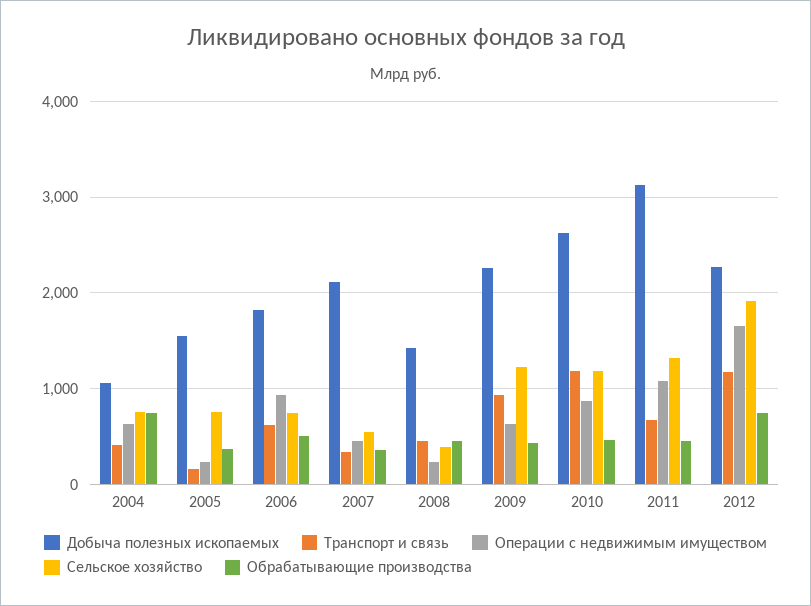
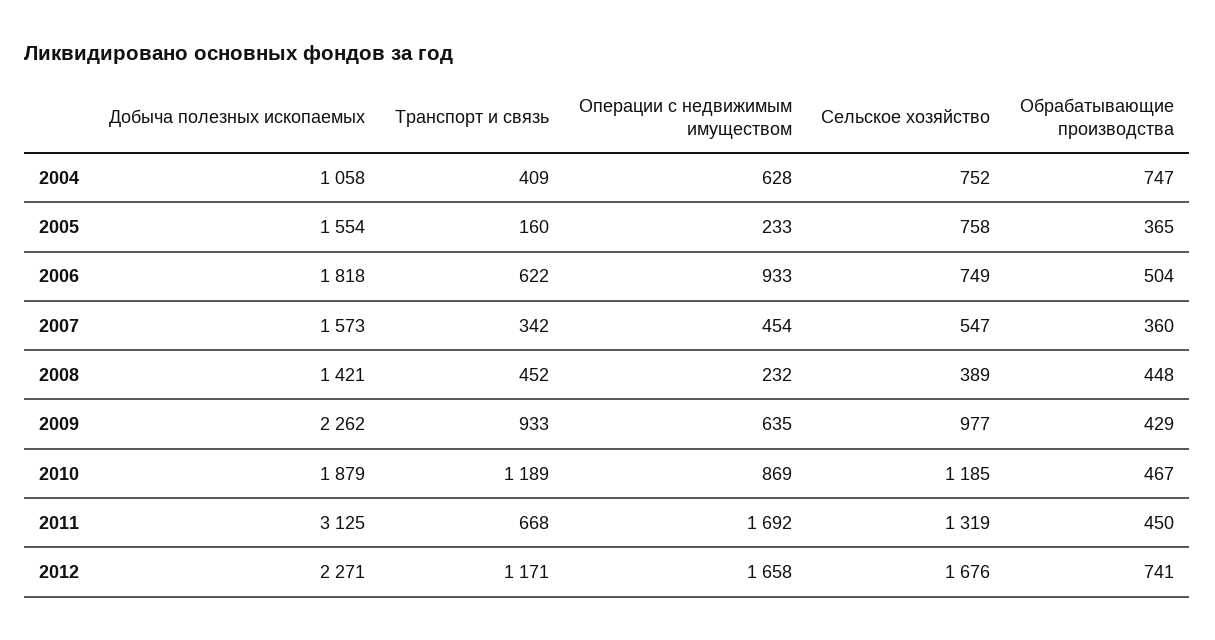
  {
    "Добыча полезных ископаемых": {
      "2004": 1058,
      "2005": 1554,
      "2006": 1818,
-     "2007": 2100,
+     "2007": 1573,
      "2008": 1421,
      "2009": 2262,
-     "2010": 2600,
+     "2010": 1879,
      "2011": 3125,
      "2012": 2271
    },
    "Транспорт и связь": {
      "2004": 409,
      "2005": 160,
      "2006": 622,
      "2007": 342,
      "2008": 452,
      "2009": 933,
      "2010": 1189,
      "2011": 668,
      "2012": 1171
    },
    "Операции с недвижимым имуществом": {
      "2004": 628,
      "2005": 233,
      "2006": 933,
      "2007": 454,
      "2008": 232,
      "2009": 635,
      "2010": 869,
-     "2011": 1100,
+     "2011": 1692,
      "2012": 1658
    },
    "Сельское хозяйство": {
      "2004": 752,
      "2005": 758,
      "2006": 749,
      "2007": 547,
      "2008": 389,
-     "2009": 1200,
+     "2009": 977,
      "2010": 1185,
      "2011": 1319,
-     "2012": 1900
+     "2012": 1676
    },
    "Обрабатывающие производства": {
      "2004": 747,
      "2005": 365,
      "2006": 504,
      "2007": 360,
      "2008": 448,
      "2009": 429,
      "2010": 467,
      "2011": 450,
      "2012": 741
    }
  }

